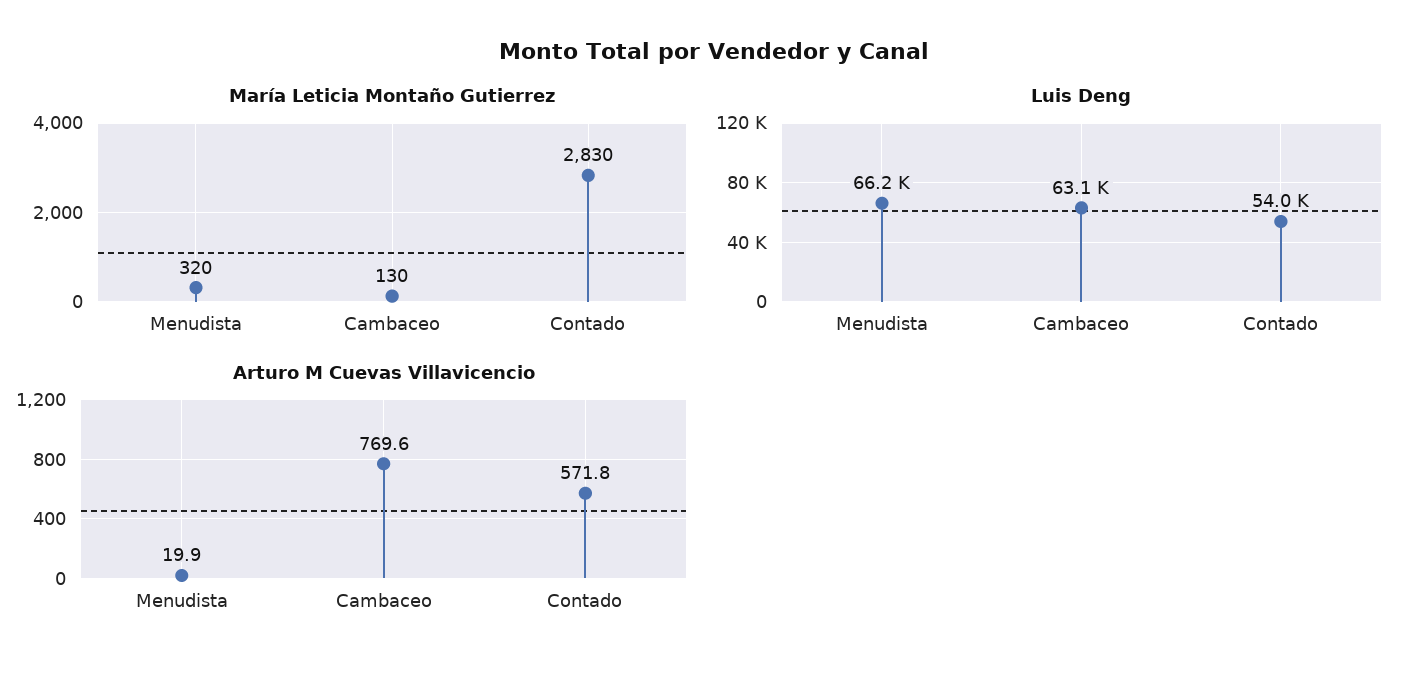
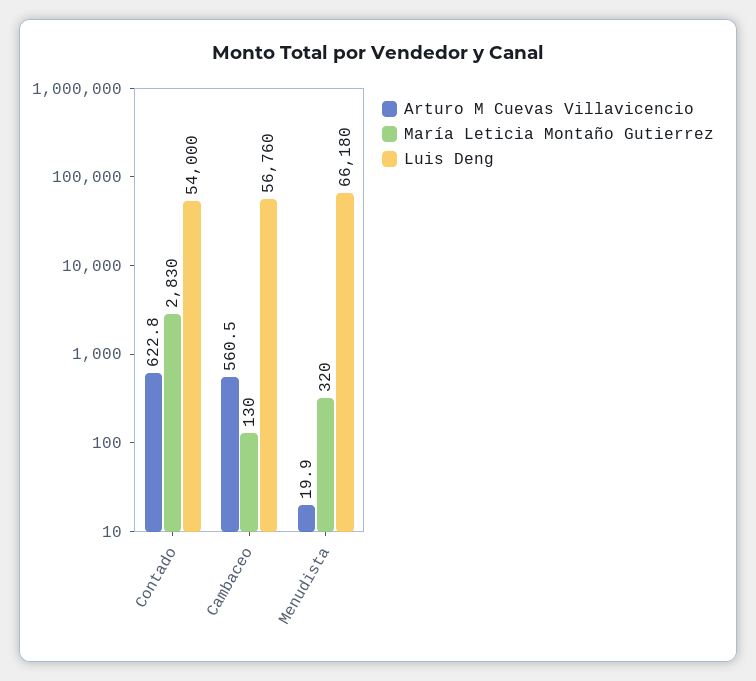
  {
    "María Leticia Montaño Gutierrez": {
      "Menudista": 320,
      "Cambaceo": 130,
      "Contado": 2830
    },
    "Luis Deng": {
      "Menudista": 66180,
-     "Cambaceo": 63100,
+     "Cambaceo": 56760,
      "Contado": 54000
    },
    "Arturo M Cuevas Villavicencio": {
      "Menudista": 19.9,
-     "Cambaceo": 769.6,
+     "Cambaceo": 560.5,
-     "Contado": 571.8
+     "Contado": 622.8
    }
  }

